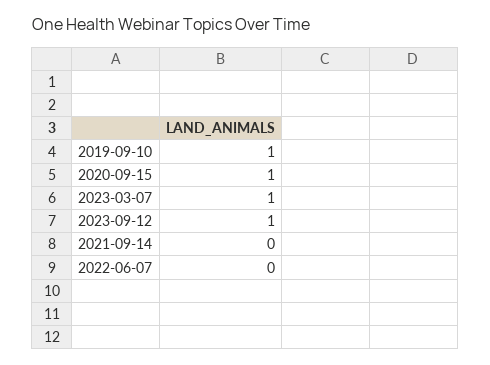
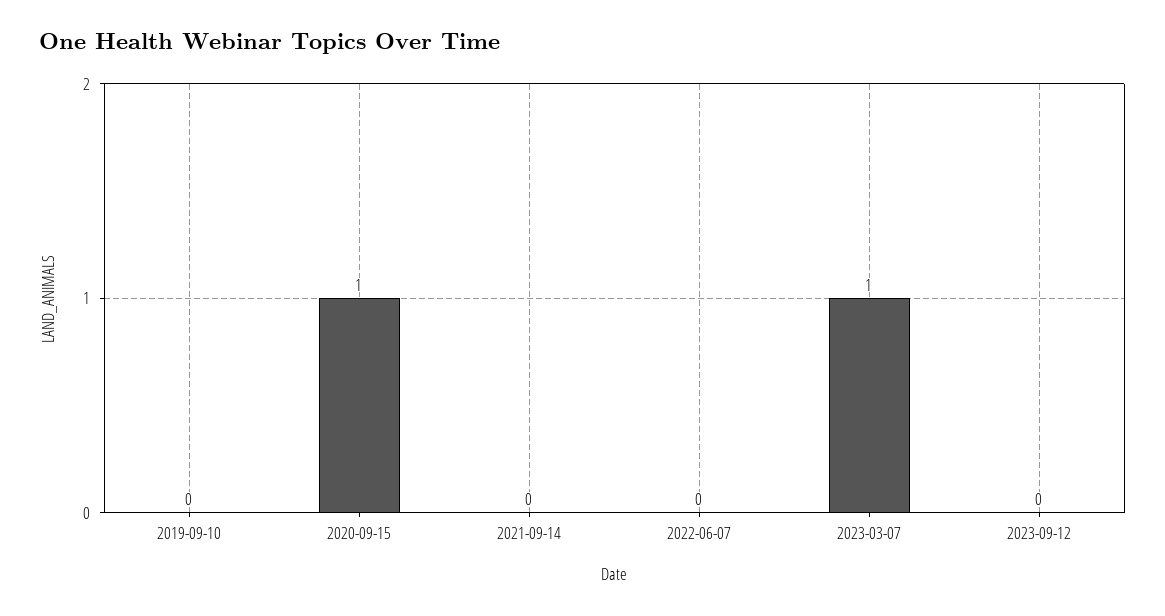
  {
-   "2019-09-10": 1,
+   "2019-09-10": 0,
    "2020-09-15": 1,
    "2023-03-07": 1,
-   "2023-09-12": 1,
+   "2023-09-12": 0,
    "2021-09-14": 0,
    "2022-06-07": 0
  }

